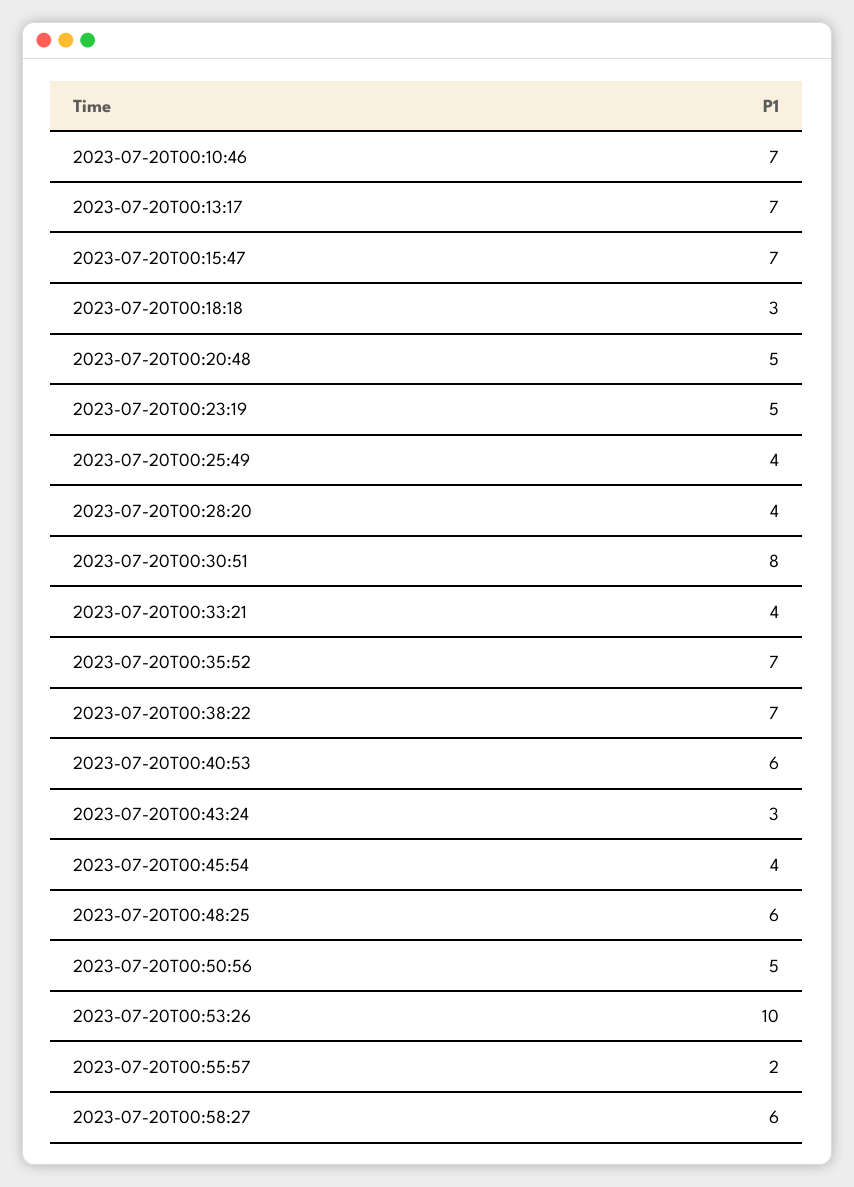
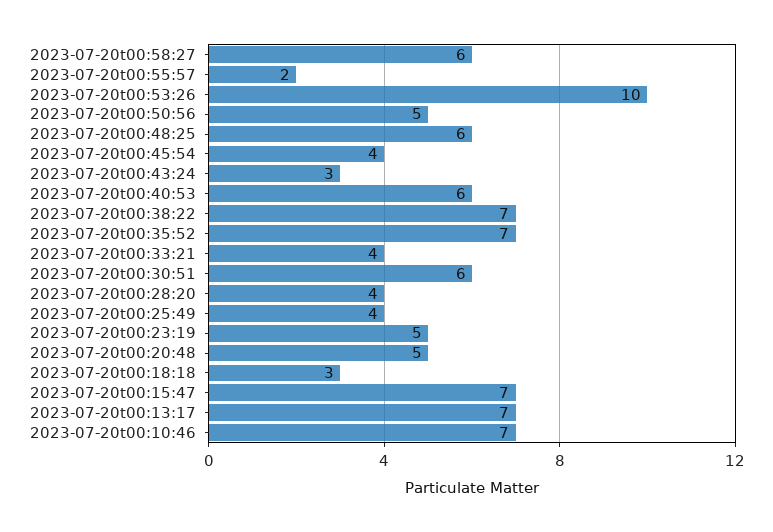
  {
    "2023-07-20T00:10:46": 7,
    "2023-07-20T00:13:17": 7,
    "2023-07-20T00:15:47": 7,
    "2023-07-20T00:18:18": 3,
    "2023-07-20T00:20:48": 5,
    "2023-07-20T00:23:19": 5,
    "2023-07-20T00:25:49": 4,
    "2023-07-20T00:28:20": 4,
-   "2023-07-20T00:30:51": 8,
+   "2023-07-20T00:30:51": 6,
    "2023-07-20T00:33:21": 4,
    "2023-07-20T00:35:52": 7,
    "2023-07-20T00:38:22": 7,
    "2023-07-20T00:40:53": 6,
    "2023-07-20T00:43:24": 3,
    "2023-07-20T00:45:54": 4,
    "2023-07-20T00:48:25": 6,
    "2023-07-20T00:50:56": 5,
    "2023-07-20T00:53:26": 10,
    "2023-07-20T00:55:57": 2,
    "2023-07-20T00:58:27": 6
  }

